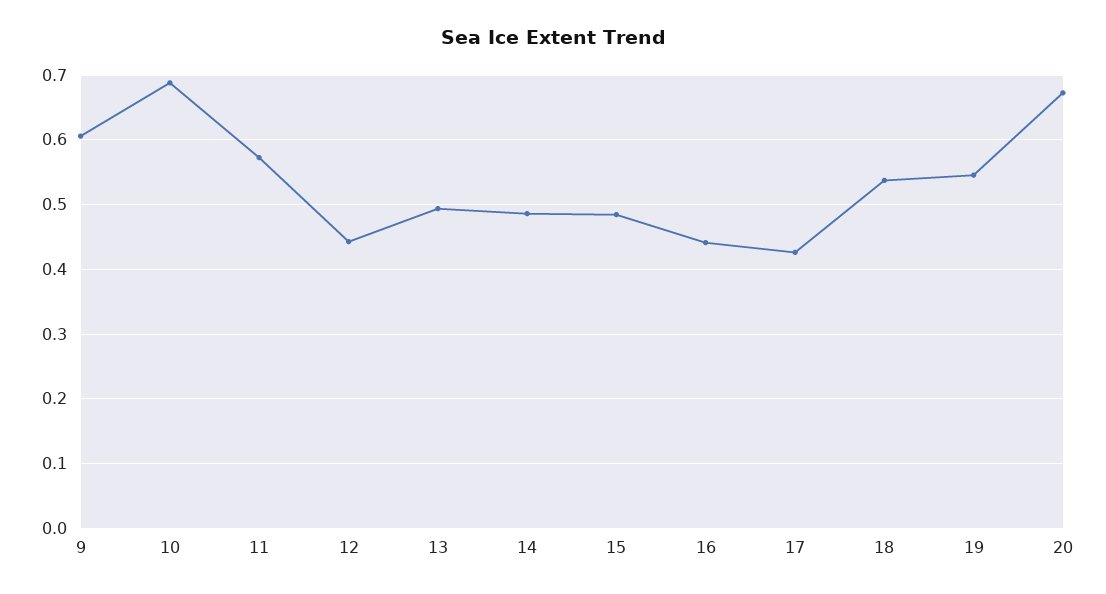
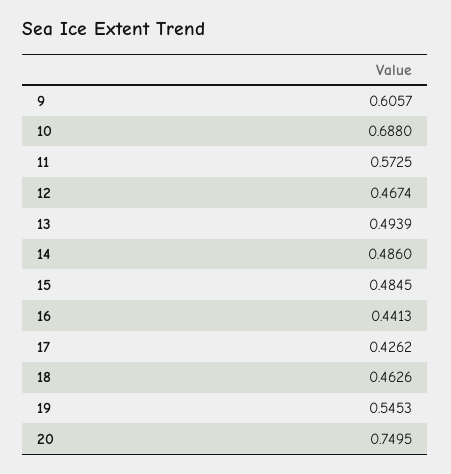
  {
    "9": 0.6057,
    "10": 0.688,
    "11": 0.5725,
-   "12": 0.44,
+   "12": 0.4674,
    "13": 0.4939,
    "14": 0.486,
    "15": 0.4845,
    "16": 0.4413,
    "17": 0.4262,
-   "18": 0.54,
+   "18": 0.4626,
    "19": 0.5453,
-   "20": 0.67
+   "20": 0.7495
  }

